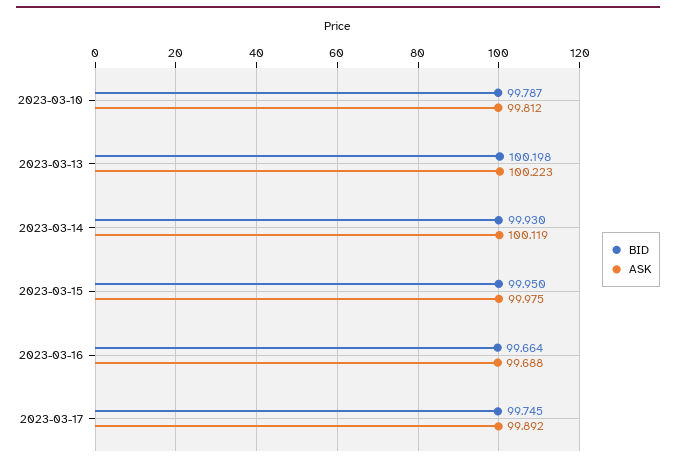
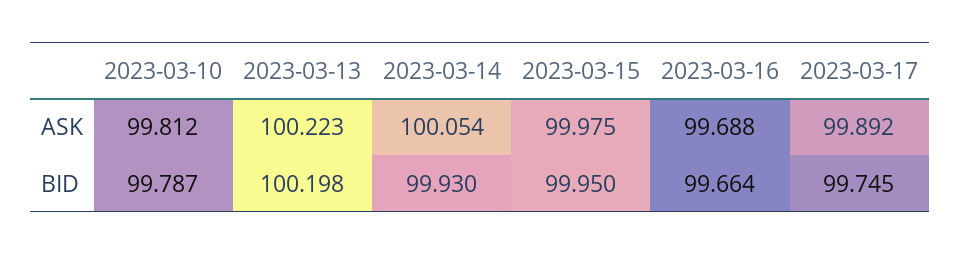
  {
    "BID": {
      "2023-03-10": 99.787,
      "2023-03-13": 100.198,
      "2023-03-14": 99.93,
      "2023-03-15": 99.95,
      "2023-03-16": 99.664,
      "2023-03-17": 99.745
    },
    "ASK": {
      "2023-03-10": 99.812,
      "2023-03-13": 100.223,
-     "2023-03-14": 100.119,
+     "2023-03-14": 100.054,
      "2023-03-15": 99.975,
      "2023-03-16": 99.688,
      "2023-03-17": 99.892
    }
  }

